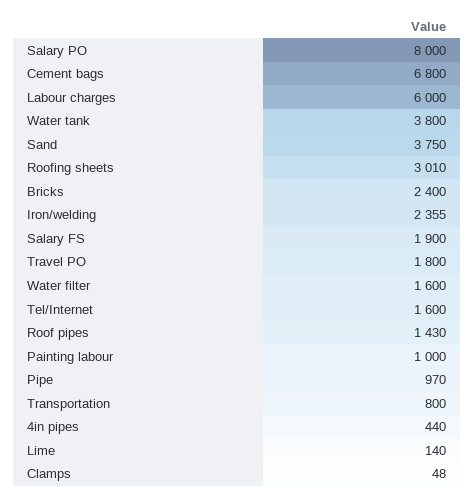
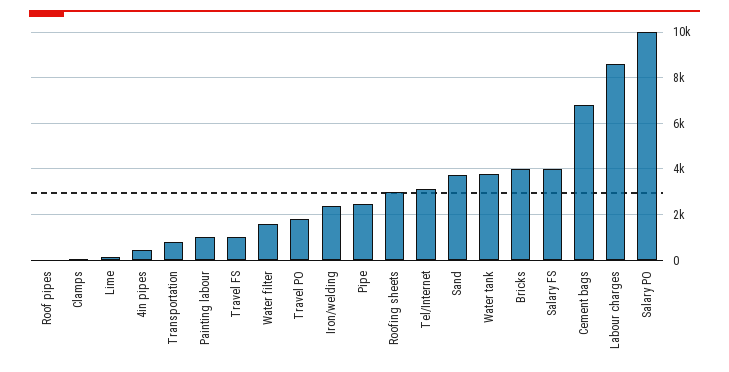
  {
-   "Salary PO": 8000,
+   "Salary PO": 10000,
    "Cement bags": 6800,
-   "Labour charges": 6000,
+   "Labour charges": 8500,
    "Water tank": 3800,
    "Sand": 3750,
    "Roofing sheets": 3010,
-   "Bricks": 2400,
+   "Bricks": 4000,
    "Iron/welding": 2355,
-   "Salary FS": 1900,
+   "Salary FS": 4000,
    "Travel PO": 1800,
    "Water filter": 1600,
-   "Tel/Internet": 1600,
+   "Tel/Internet": 3000,
-   "Roof pipes": 1430,
+   "Roof pipes": 0,
    "Painting labour": 1000,
-   "Pipe": 970,
+   "Pipe": 2500,
    "Transportation": 800,
    "4in pipes": 440,
    "Lime": 140,
-   "Clamps": 48
+   "Clamps": 48,
+   "Travel FS": 1000
  }

